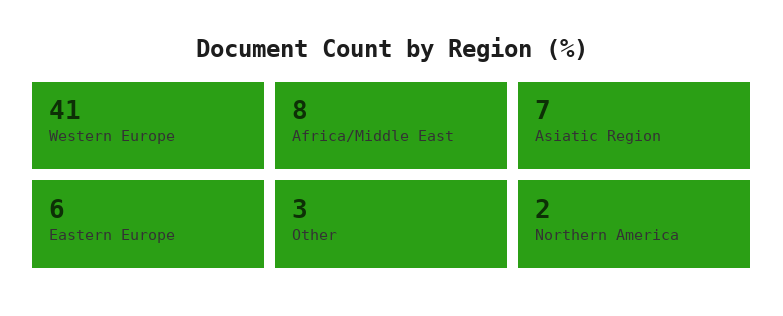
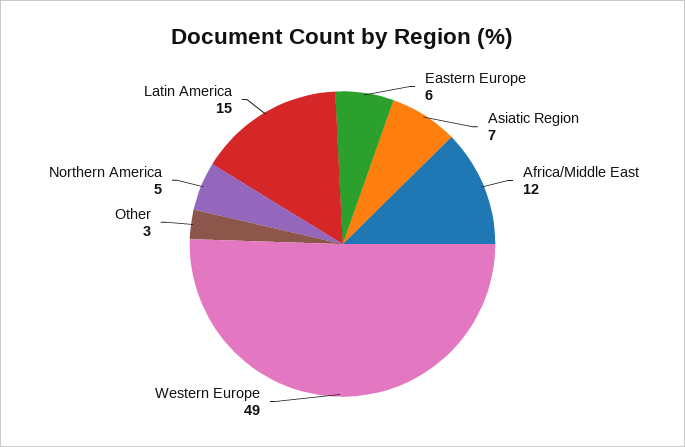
  {
-   "Western Europe": 41,
+   "Western Europe": 49,
-   "Africa/Middle East": 8,
+   "Africa/Middle East": 12,
    "Asiatic Region": 7,
    "Eastern Europe": 6,
    "Other": 3,
-   "Northern America": 2
+   "Northern America": 5,
+   "Latin America": 15
  }

